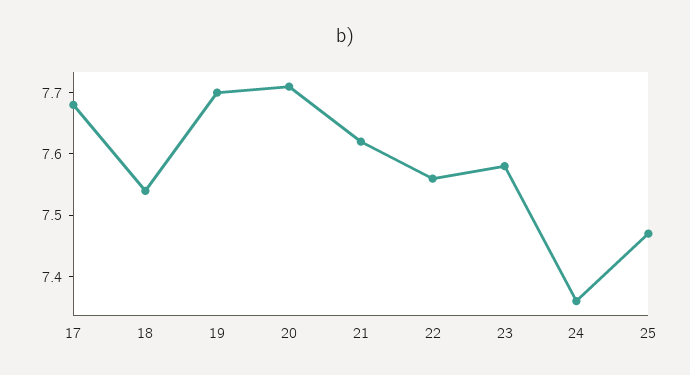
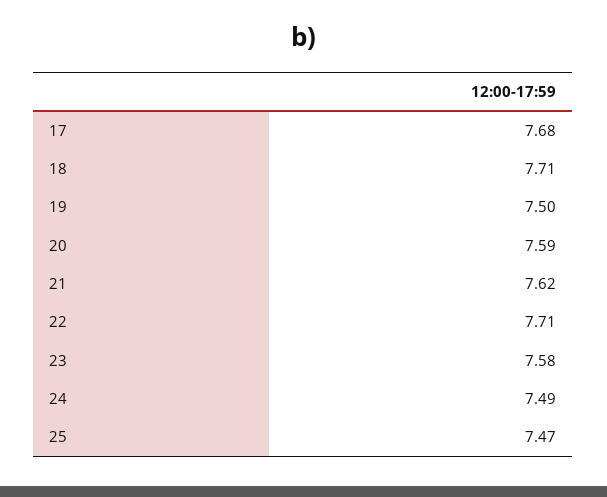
  {
    "17": 7.68,
-   "18": 7.55,
+   "18": 7.71,
-   "19": 7.7,
+   "19": 7.5,
-   "20": 7.7,
+   "20": 7.59,
    "21": 7.62,
-   "22": 7.55,
+   "22": 7.71,
    "23": 7.58,
-   "24": 7.35,
+   "24": 7.49,
    "25": 7.47
  }

